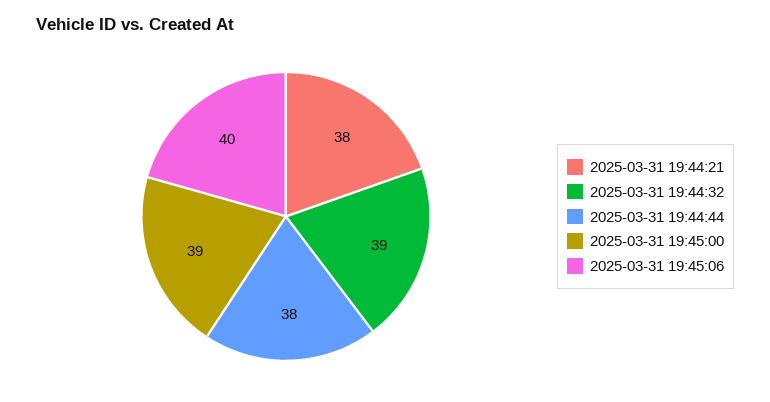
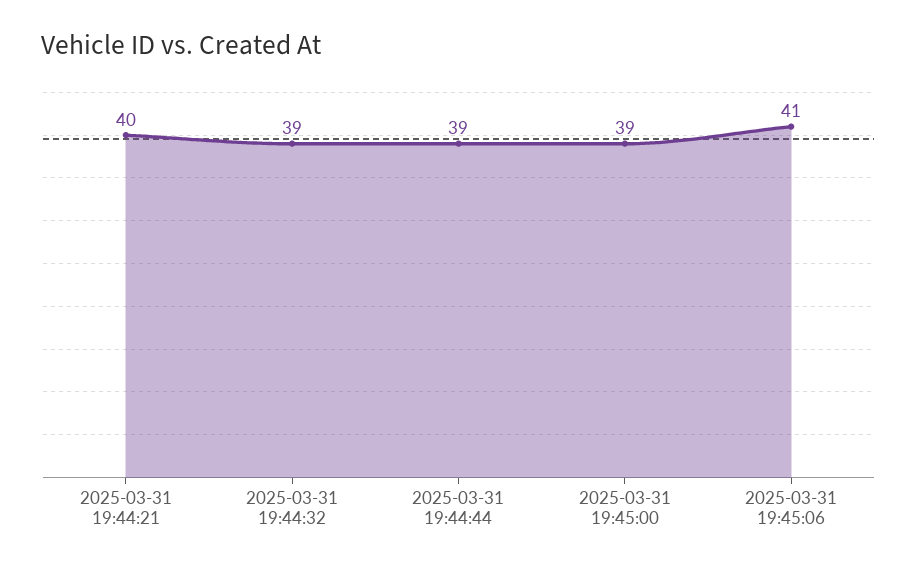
  {
-   "2025-03-31 19:44:21": 38,
+   "2025-03-31 19:44:21": 40,
    "2025-03-31 19:44:32": 39,
-   "2025-03-31 19:44:44": 38,
+   "2025-03-31 19:44:44": 39,
    "2025-03-31 19:45:00": 39,
-   "2025-03-31 19:45:06": 40
+   "2025-03-31 19:45:06": 41
  }

